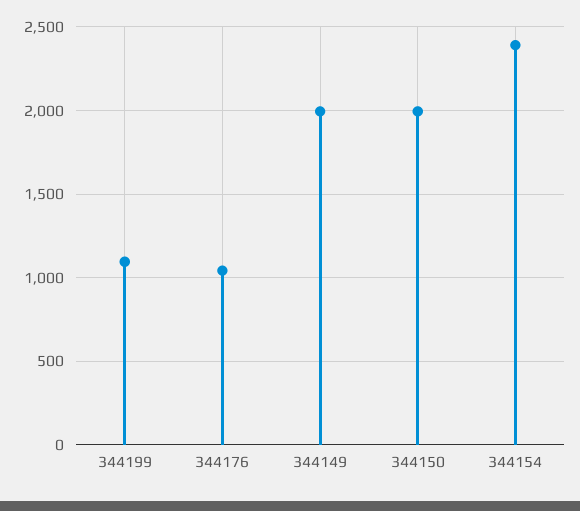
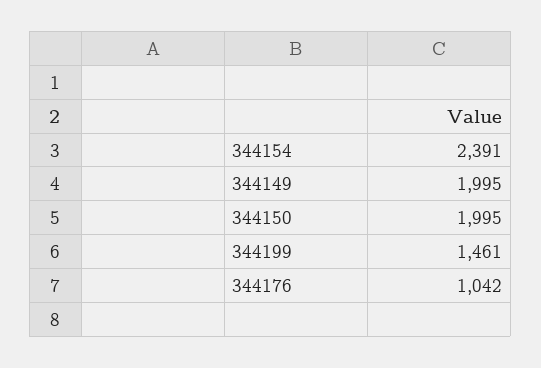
  {
-   "344199": 1100,
+   "344199": 1461,
    "344176": 1042,
    "344149": 1995,
    "344150": 1995,
    "344154": 2391
  }

